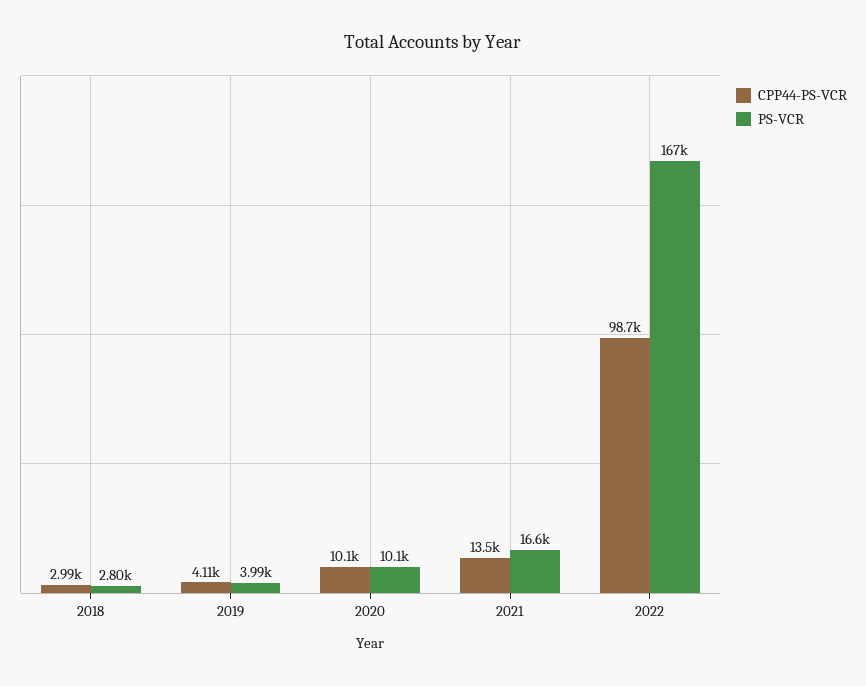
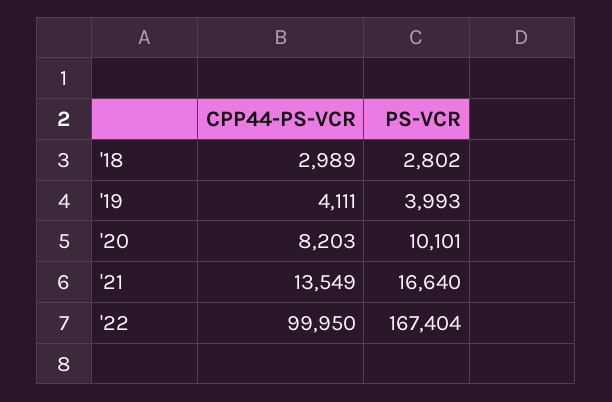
  {
    "CPP44-PS-VCR": {
      "2018": 2989,
      "2019": 4111,
-     "2020": 10100,
+     "2020": 8203,
      "2021": 13549,
-     "2022": 98700
+     "2022": 99950
    },
    "PS-VCR": {
      "2018": 2802,
      "2019": 3993,
      "2020": 10101,
      "2021": 16640,
      "2022": 167404
    }
  }

